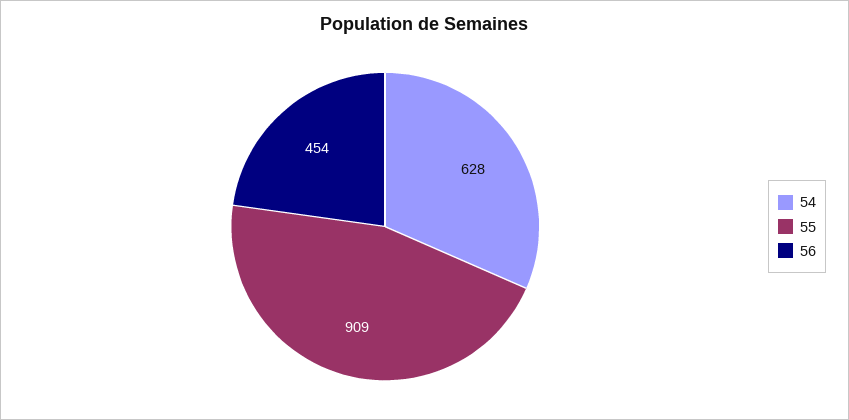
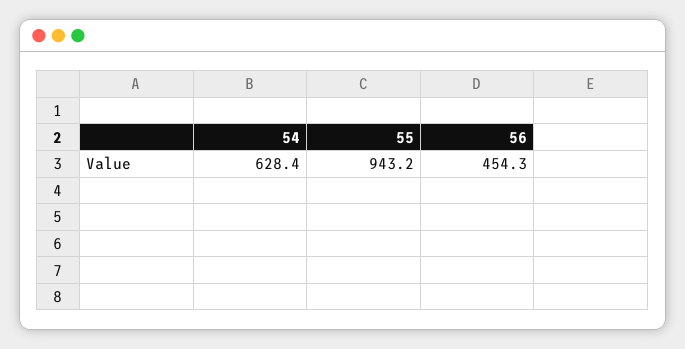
  {
    "54": 628.4,
-   "55": 909,
+   "55": 943.2,
    "56": 454.3
  }

